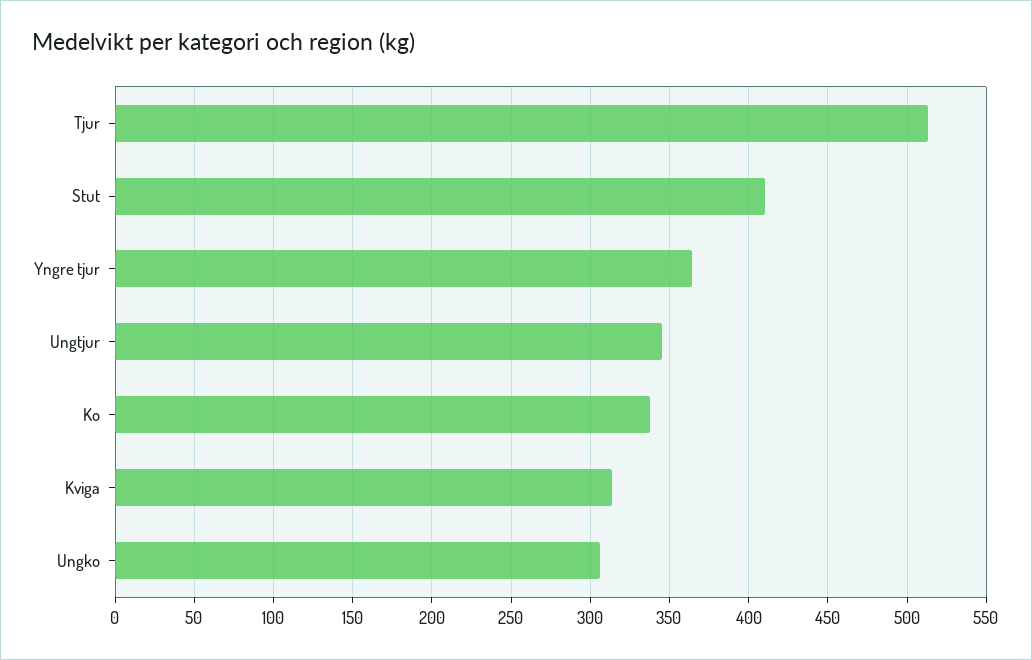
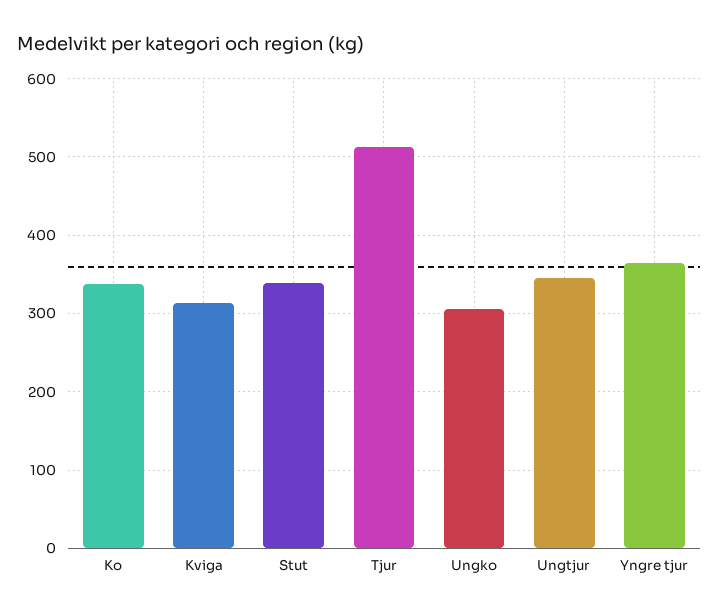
  {
    "Tjur": 515,
-   "Stut": 410,
+   "Stut": 340,
    "Yngre tjur": 365,
    "Ungtjur": 345,
    "Ko": 340,
    "Kviga": 315,
    "Ungko": 305
  }

